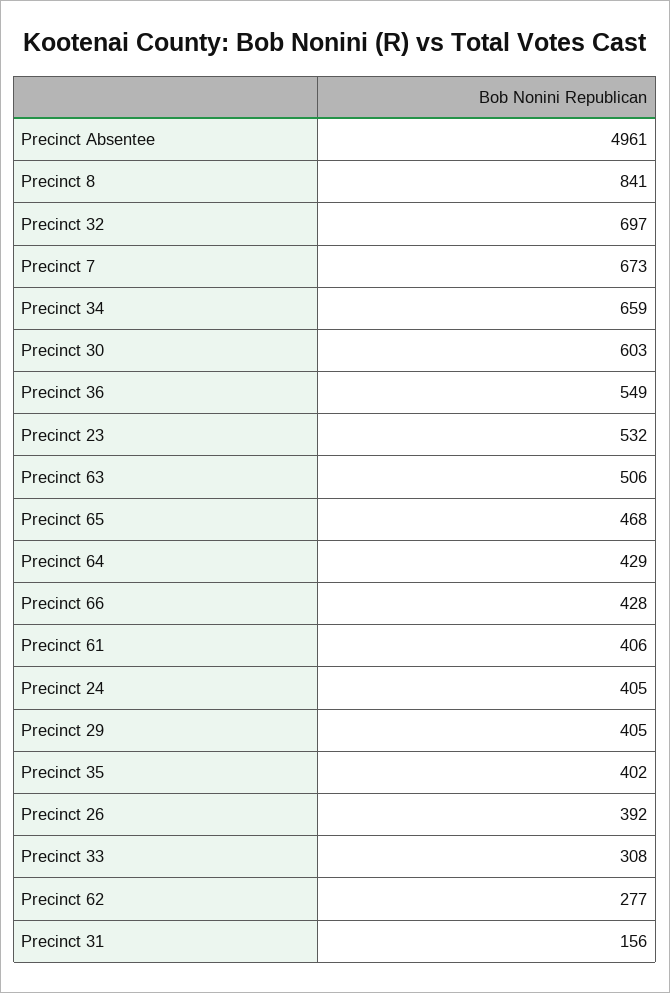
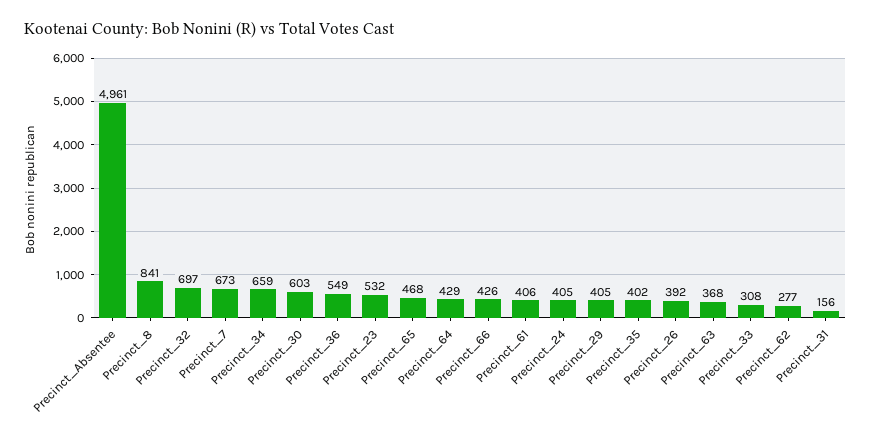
  {
    "Precinct Absentee": 4961,
    "Precinct 8": 841,
    "Precinct 32": 697,
    "Precinct 7": 673,
    "Precinct 34": 659,
    "Precinct 30": 603,
    "Precinct 36": 549,
    "Precinct 23": 532,
-   "Precinct 63": 506,
+   "Precinct 63": 368,
    "Precinct 65": 468,
    "Precinct 64": 429,
-   "Precinct 66": 428,
+   "Precinct 66": 426,
    "Precinct 61": 406,
    "Precinct 24": 405,
    "Precinct 29": 405,
    "Precinct 35": 402,
    "Precinct 26": 392,
    "Precinct 33": 308,
    "Precinct 62": 277,
    "Precinct 31": 156
  }

